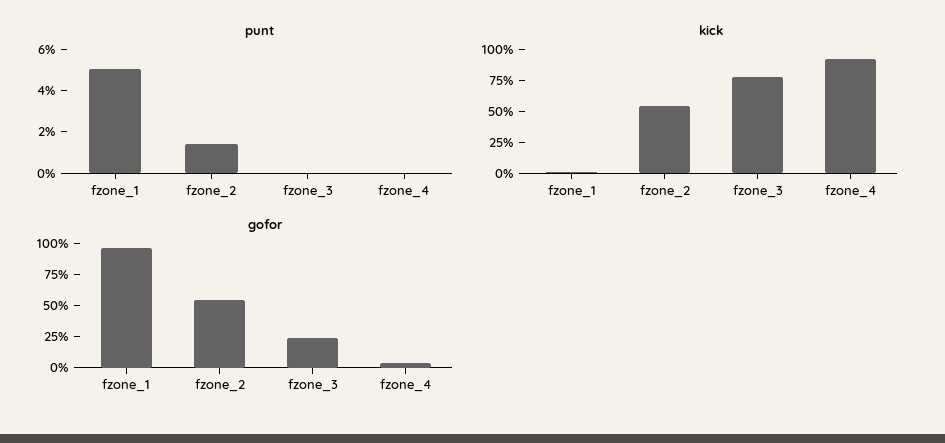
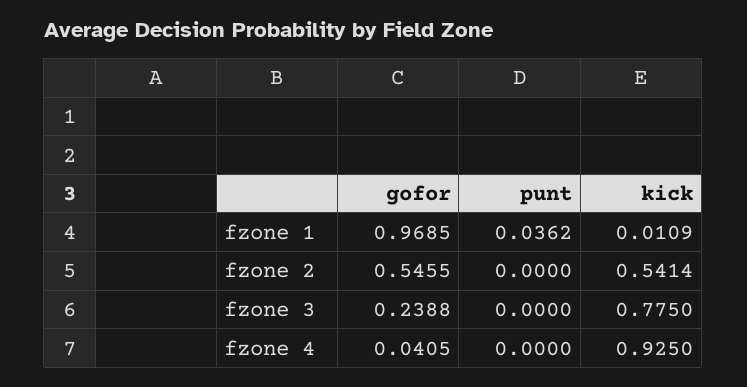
  {
    "punt": {
-     "fzone_1": 0.05,
+     "fzone_1": 0.0362,
-     "fzone_2": 0.015,
+     "fzone_2": 0,
      "fzone_3": 0,
      "fzone_4": 0
    },
    "kick": {
      "fzone_1": 0.0109,
      "fzone_2": 0.5414,
      "fzone_3": 0.775,
      "fzone_4": 0.925
    },
    "gofor": {
      "fzone_1": 0.9685,
      "fzone_2": 0.5455,
      "fzone_3": 0.2388,
      "fzone_4": 0.0405
    }
  }

